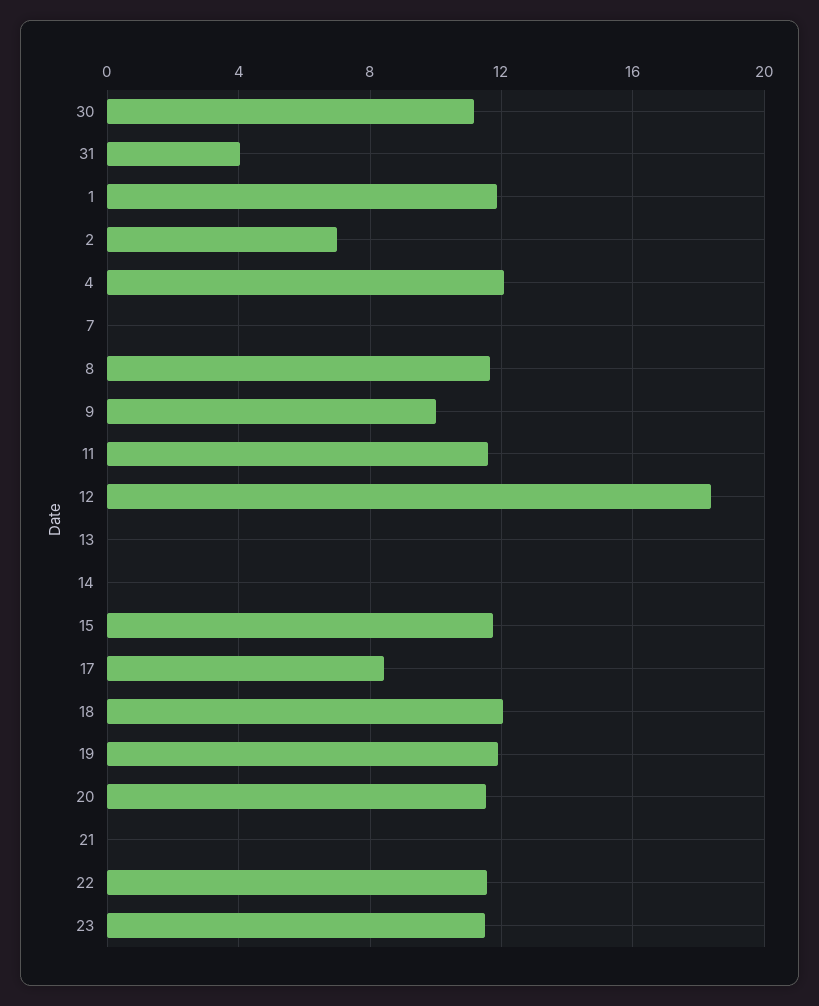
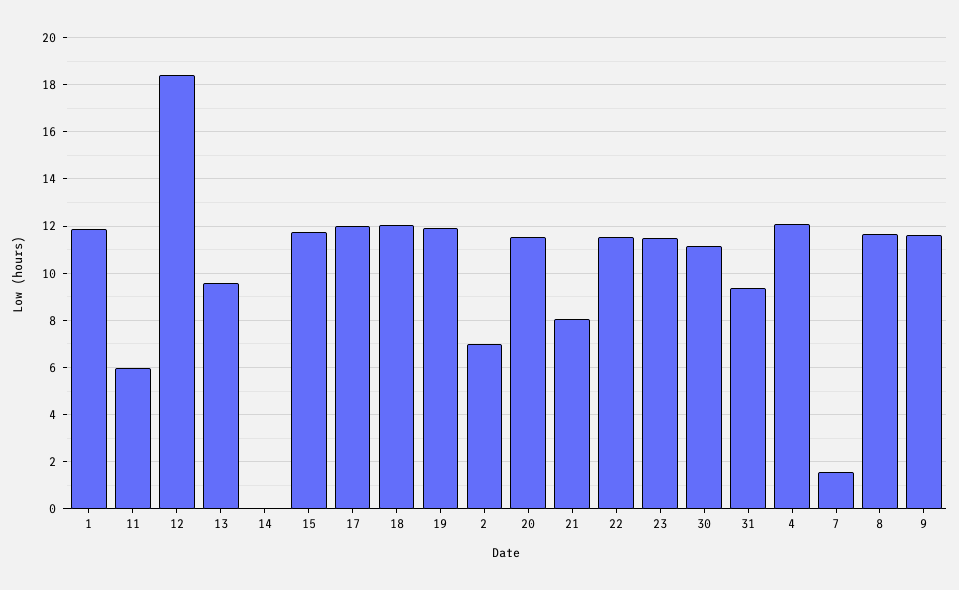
  {
    "30": 11,
-   "31": 4,
+   "31": 9.5,
    "1": 12,
    "2": 7,
    "4": 12,
-   "7": 0,
+   "7": 1.5,
    "8": 11.5,
-   "9": 10,
+   "9": 11.5,
-   "11": 11.5,
+   "11": 6,
    "12": 18.5,
-   "13": 0,
+   "13": 9.5,
    "14": 0,
    "15": 11.5,
-   "17": 8.5,
+   "17": 12,
    "18": 12,
    "19": 12,
    "20": 11.5,
-   "21": 0,
+   "21": 8,
    "22": 11.5,
    "23": 11.5
  }

